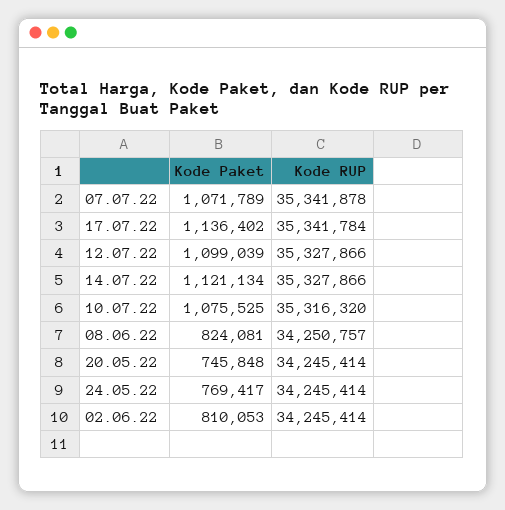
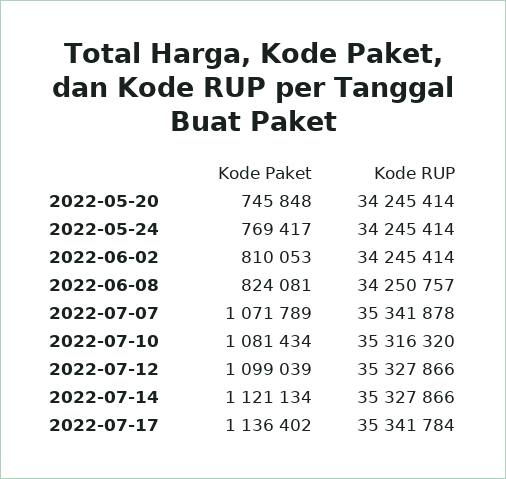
  {
    "Kode Paket": {
      "07.07.22": 1071789,
      "17.07.22": 1136402,
      "12.07.22": 1099039,
      "14.07.22": 1121134,
-     "10.07.22": 1075525,
+     "10.07.22": 1081434,
      "08.06.22": 824081,
      "20.05.22": 745848,
      "24.05.22": 769417,
      "02.06.22": 810053
    },
    "Kode RUP": {
      "07.07.22": 35341878,
      "17.07.22": 35341784,
      "12.07.22": 35327866,
      "14.07.22": 35327866,
      "10.07.22": 35316320,
      "08.06.22": 34250757,
      "20.05.22": 34245414,
      "24.05.22": 34245414,
      "02.06.22": 34245414
    }
  }

